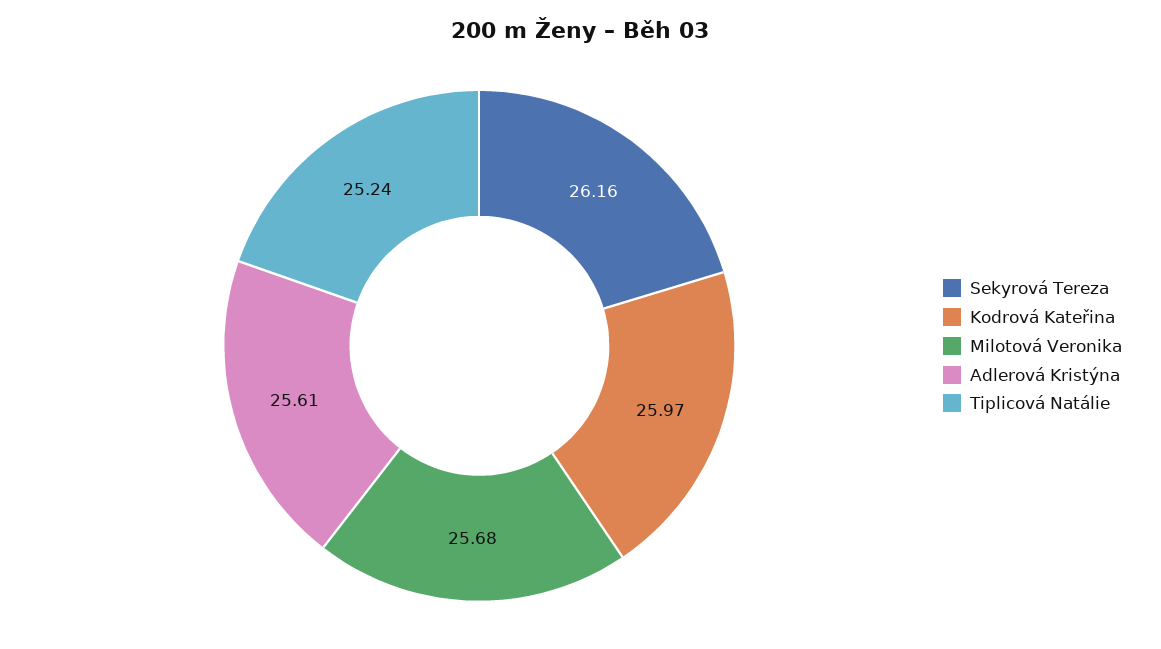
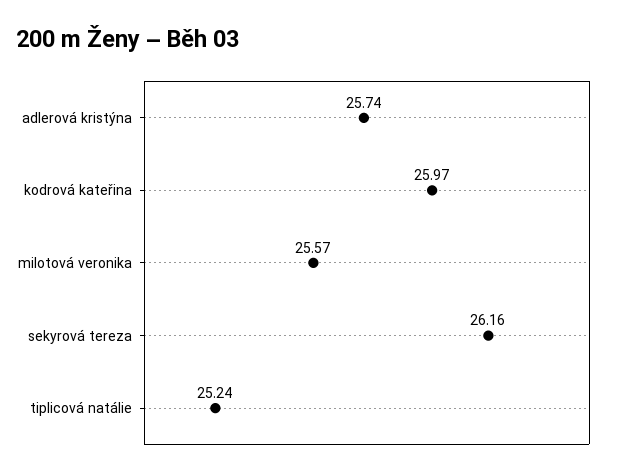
  {
    "Sekyrová Tereza": 26.16,
    "Kodrová Kateřina": 25.97,
-   "Milotová Veronika": 25.68,
+   "Milotová Veronika": 25.57,
-   "Adlerová Kristýna": 25.61,
+   "Adlerová Kristýna": 25.74,
    "Tiplicová Natálie": 25.24
  }

